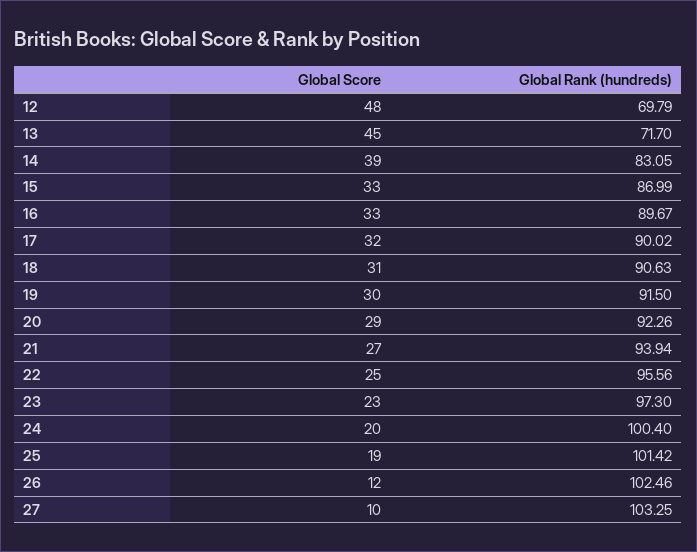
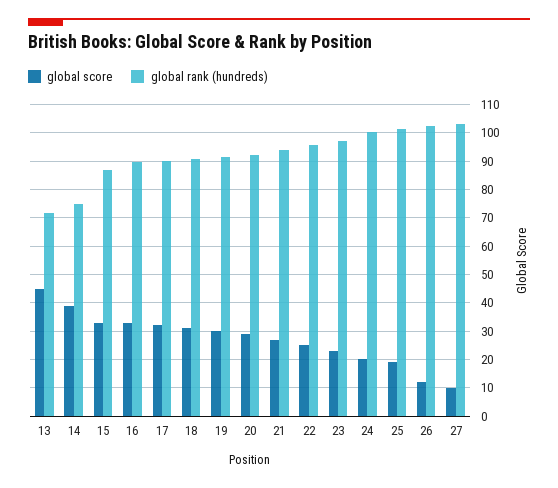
  {
    "Global Score": {
-     "12": 48,
      "13": 45,
      "14": 39,
      "15": 33,
      "16": 33,
      "17": 32,
      "18": 31,
      "19": 30,
      "20": 29,
      "21": 27,
      "22": 25,
      "23": 23,
      "24": 20,
      "25": 19,
      "26": 12,
      "27": 10
    },
    "Global Rank (hundreds)": {
-     "12": 69.79,
      "13": 71.7,
-     "14": 83.05,
+     "14": 75,
      "15": 86.99,
      "16": 89.67,
      "17": 90.02,
      "18": 90.63,
      "19": 91.5,
      "20": 92.26,
      "21": 93.94,
      "22": 95.56,
      "23": 97.3,
      "24": 100.4,
      "25": 101.42,
      "26": 102.46,
      "27": 103.25
    }
  }

